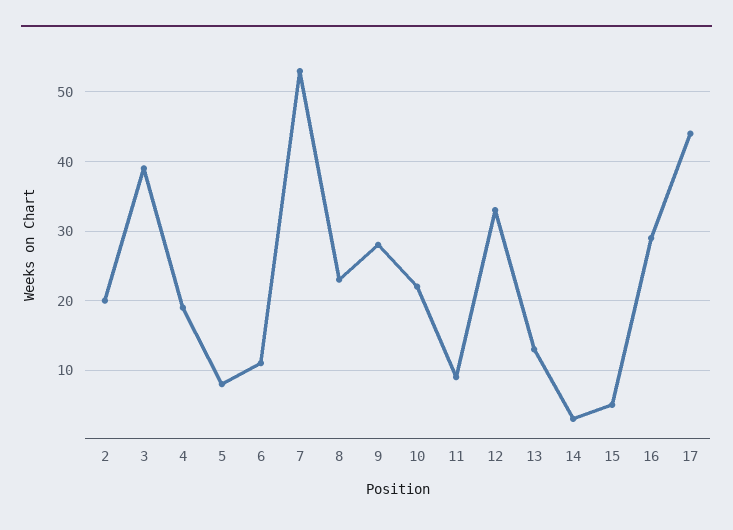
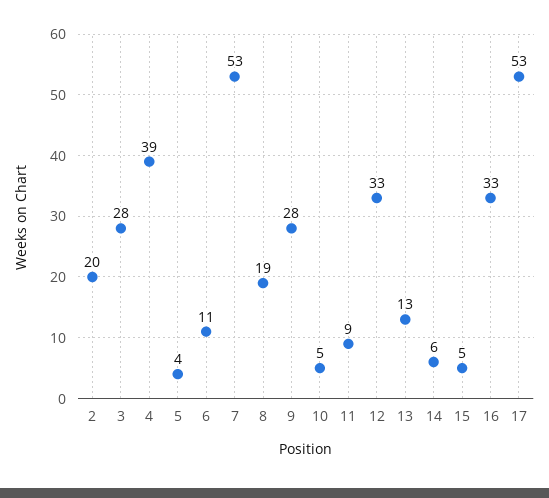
  {
    "2": 20,
-   "3": 39,
+   "3": 28,
-   "4": 19,
+   "4": 39,
-   "5": 8,
+   "5": 4,
    "6": 11,
    "7": 53,
-   "8": 23,
+   "8": 19,
    "9": 28,
-   "10": 22,
+   "10": 5,
    "11": 9,
    "12": 33,
    "13": 13,
-   "14": 3,
+   "14": 6,
    "15": 5,
-   "16": 29,
+   "16": 33,
-   "17": 44
+   "17": 53
  }

